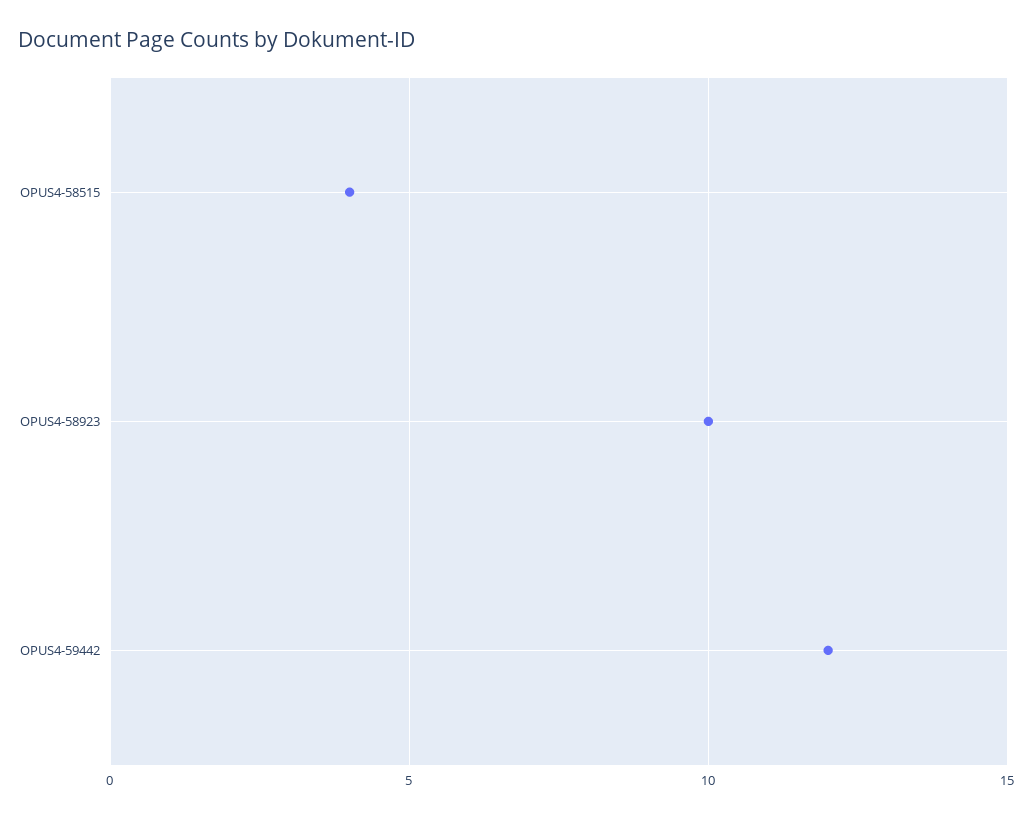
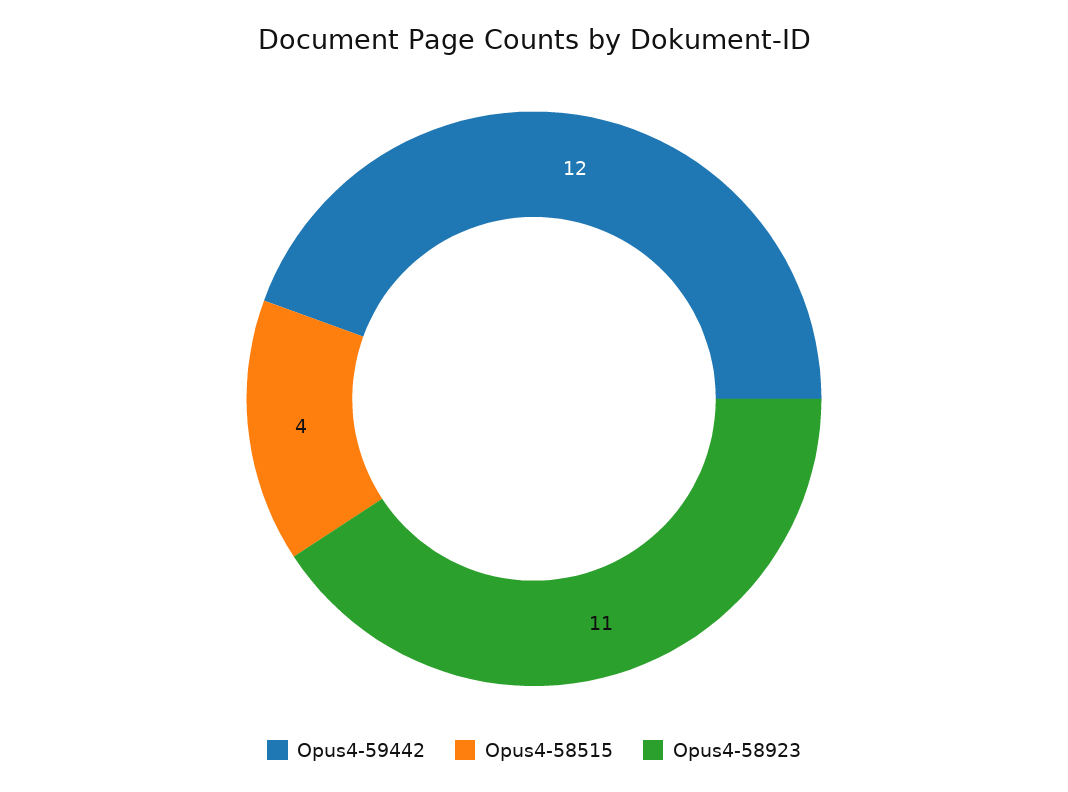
  {
    "OPUS4-58515": 4,
-   "OPUS4-58923": 10,
+   "OPUS4-58923": 11,
    "OPUS4-59442": 12
  }

